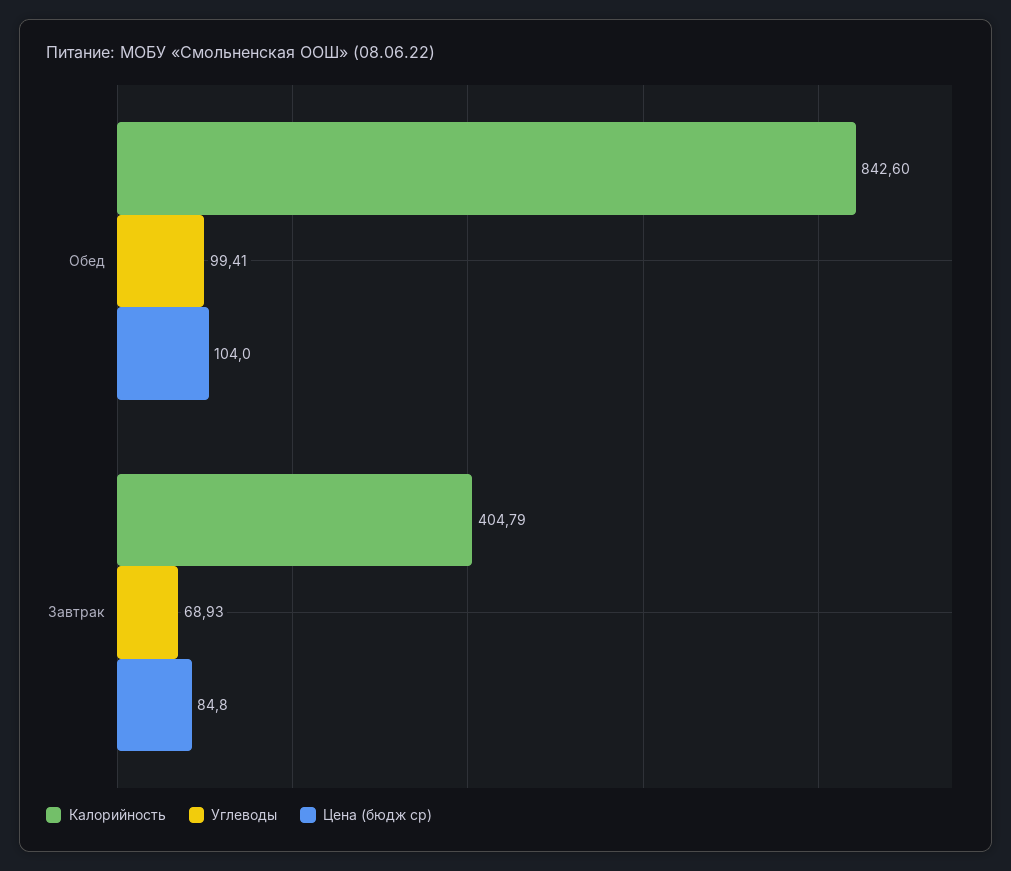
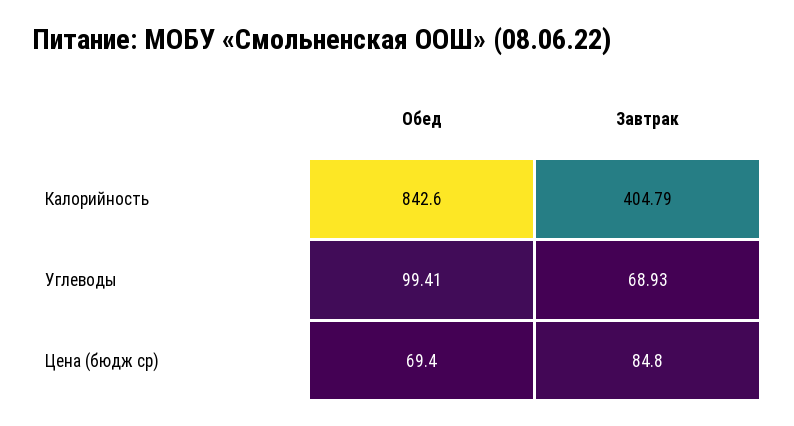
  {
    "Калорийность": {
      "Обед": 842.6,
      "Завтрак": 404.79
    },
    "Углеводы": {
      "Обед": 99.41,
      "Завтрак": 68.93
    },
    "Цена (бюдж ср)": {
-     "Обед": 104,
+     "Обед": 69.4,
      "Завтрак": 84.8
    }
  }

